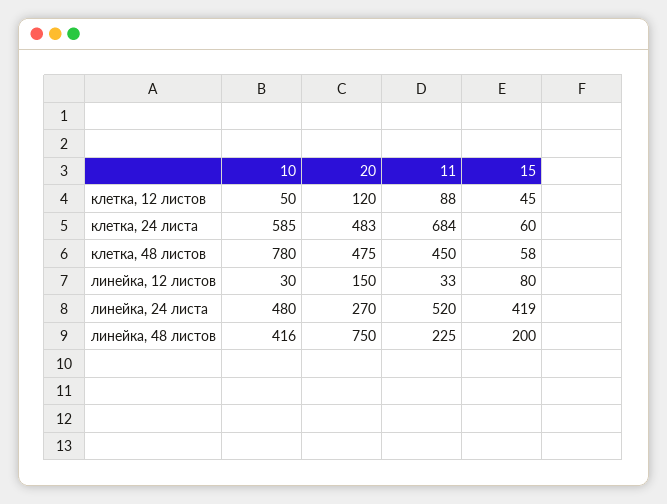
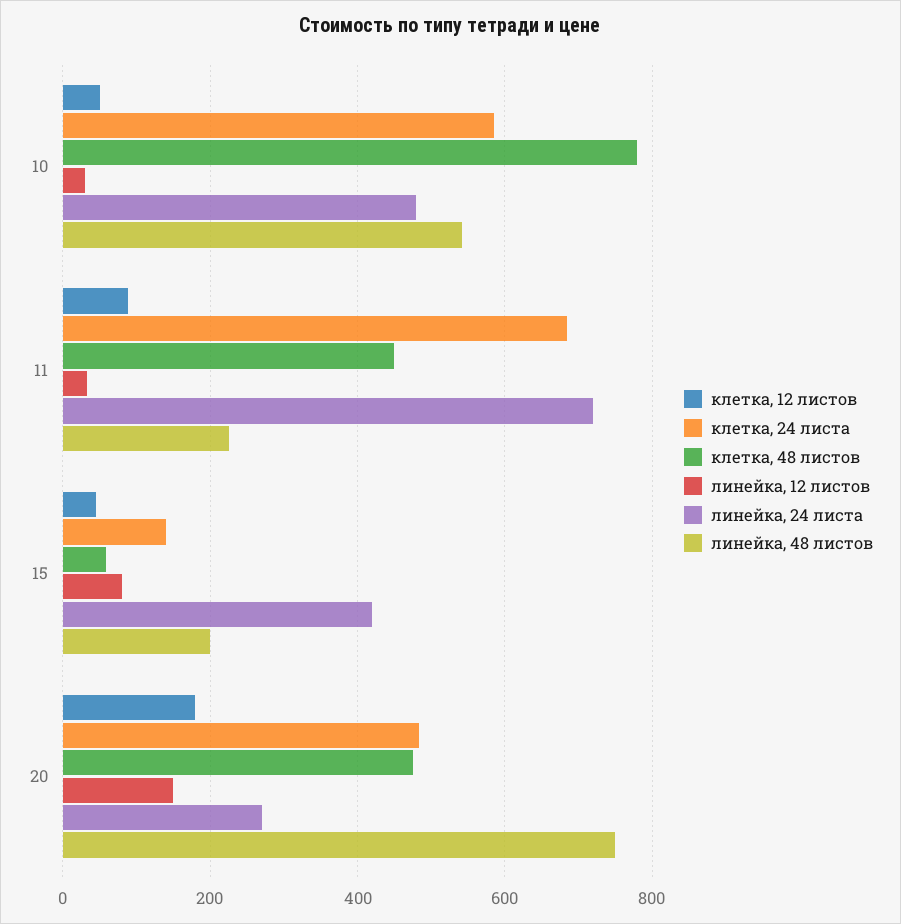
  {
    "клетка, 12 листов": {
      "10": 50,
-     "20": 120,
+     "20": 180,
      "11": 88,
      "15": 45
    },
    "клетка, 24 листа": {
      "10": 585,
      "20": 483,
      "11": 684,
-     "15": 60
+     "15": 140
    },
    "клетка, 48 листов": {
      "10": 780,
      "20": 475,
      "11": 450,
      "15": 58
    },
    "линейка, 12 листов": {
      "10": 30,
      "20": 150,
      "11": 33,
      "15": 80
    },
    "линейка, 24 листа": {
      "10": 480,
      "20": 270,
-     "11": 520,
+     "11": 720,
      "15": 419
    },
    "линейка, 48 листов": {
-     "10": 416,
+     "10": 540,
      "20": 750,
      "11": 225,
      "15": 200
    }
  }

